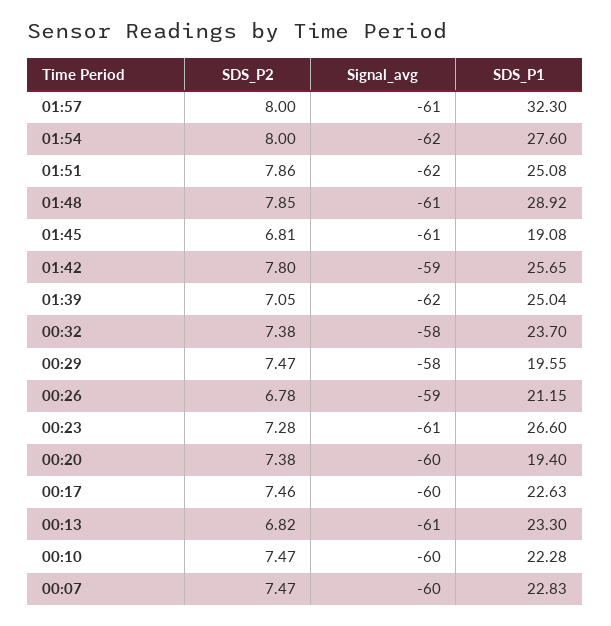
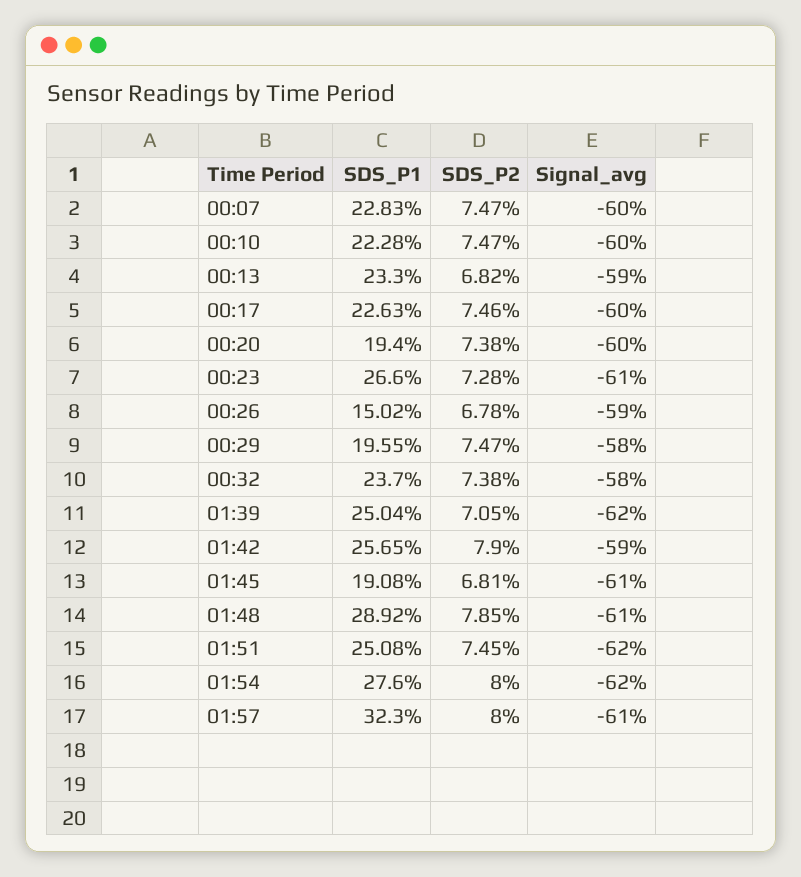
  {
    "SDS_P2": {
      "01:57": 8,
      "01:54": 8,
-     "01:51": 7.86,
+     "01:51": 7.45,
      "01:48": 7.85,
      "01:45": 6.81,
-     "01:42": 7.8,
+     "01:42": 7.9,
      "01:39": 7.05,
      "00:32": 7.38,
      "00:29": 7.47,
      "00:26": 6.78,
      "00:23": 7.28,
      "00:20": 7.38,
      "00:17": 7.46,
      "00:13": 6.82,
      "00:10": 7.47,
      "00:07": 7.47
    },
    "Signal_avg": {
      "01:57": -61,
      "01:54": -62,
      "01:51": -62,
      "01:48": -61,
      "01:45": -61,
      "01:42": -59,
      "01:39": -62,
      "00:32": -58,
      "00:29": -58,
      "00:26": -59,
      "00:23": -61,
      "00:20": -60,
      "00:17": -60,
-     "00:13": -61,
+     "00:13": -59,
      "00:10": -60,
      "00:07": -60
    },
    "SDS_P1": {
      "01:57": 32.3,
      "01:54": 27.6,
      "01:51": 25.08,
      "01:48": 28.92,
      "01:45": 19.08,
      "01:42": 25.65,
      "01:39": 25.04,
      "00:32": 23.7,
      "00:29": 19.55,
-     "00:26": 21.15,
+     "00:26": 15.02,
      "00:23": 26.6,
      "00:20": 19.4,
      "00:17": 22.63,
      "00:13": 23.3,
      "00:10": 22.28,
      "00:07": 22.83
    }
  }

